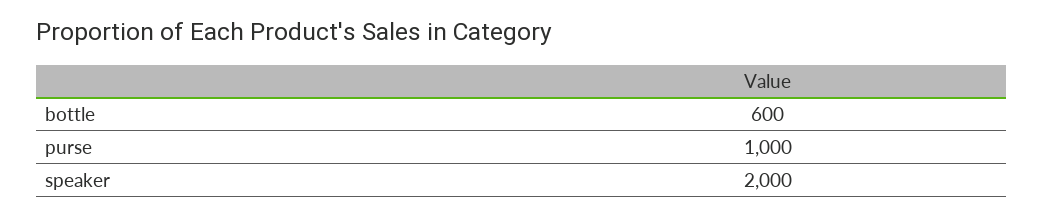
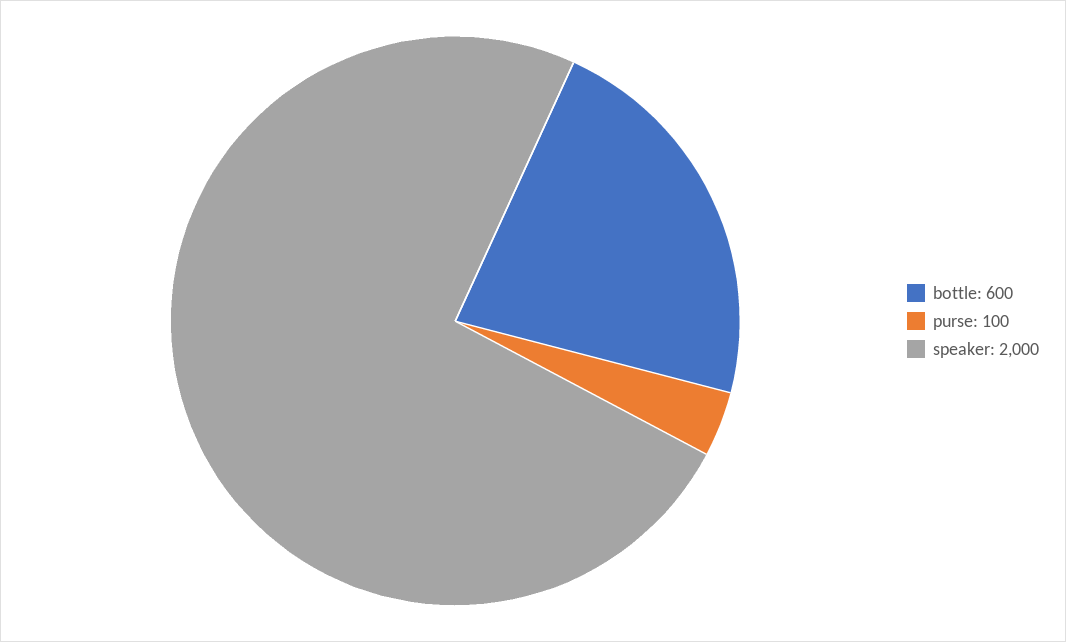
  {
    "bottle": 600,
-   "purse": 1000,
+   "purse": 100,
    "speaker": 2000
  }

